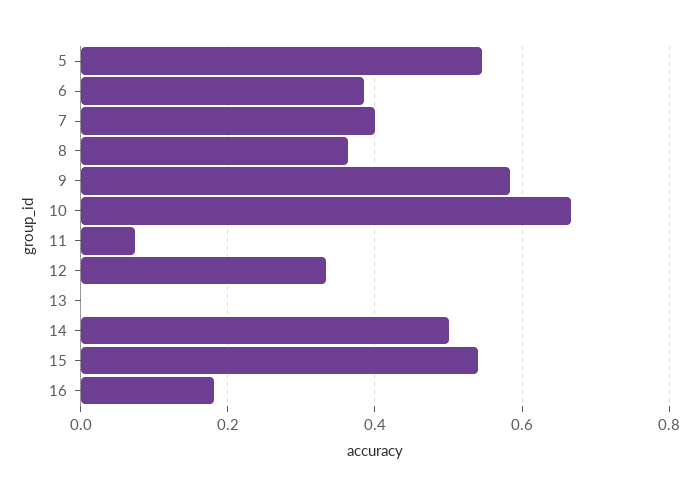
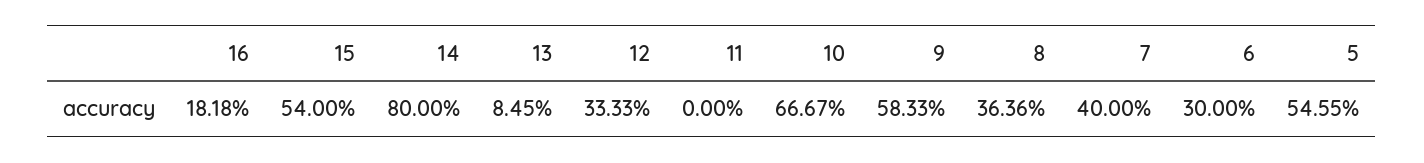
  {
    "5": 0.5455,
-   "6": 0.38,
+   "6": 0.3,
    "7": 0.4,
    "8": 0.3636,
    "9": 0.5833,
    "10": 0.6667,
-   "11": 0.08,
+   "11": 0,
    "12": 0.3333,
-   "13": 0,
+   "13": 0.0845,
-   "14": 0.5,
+   "14": 0.8,
    "15": 0.54,
    "16": 0.1818
  }

